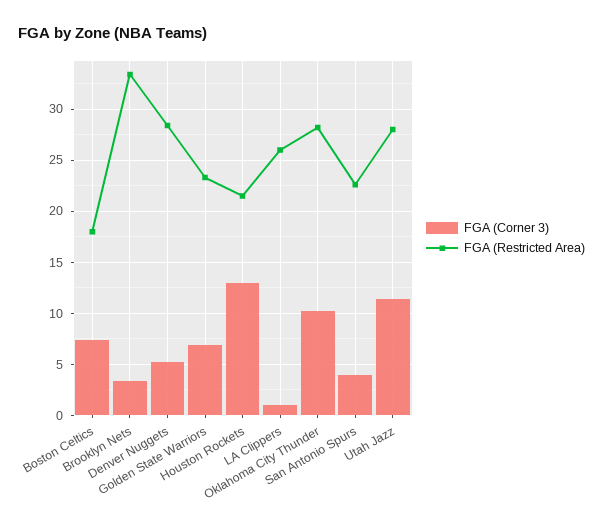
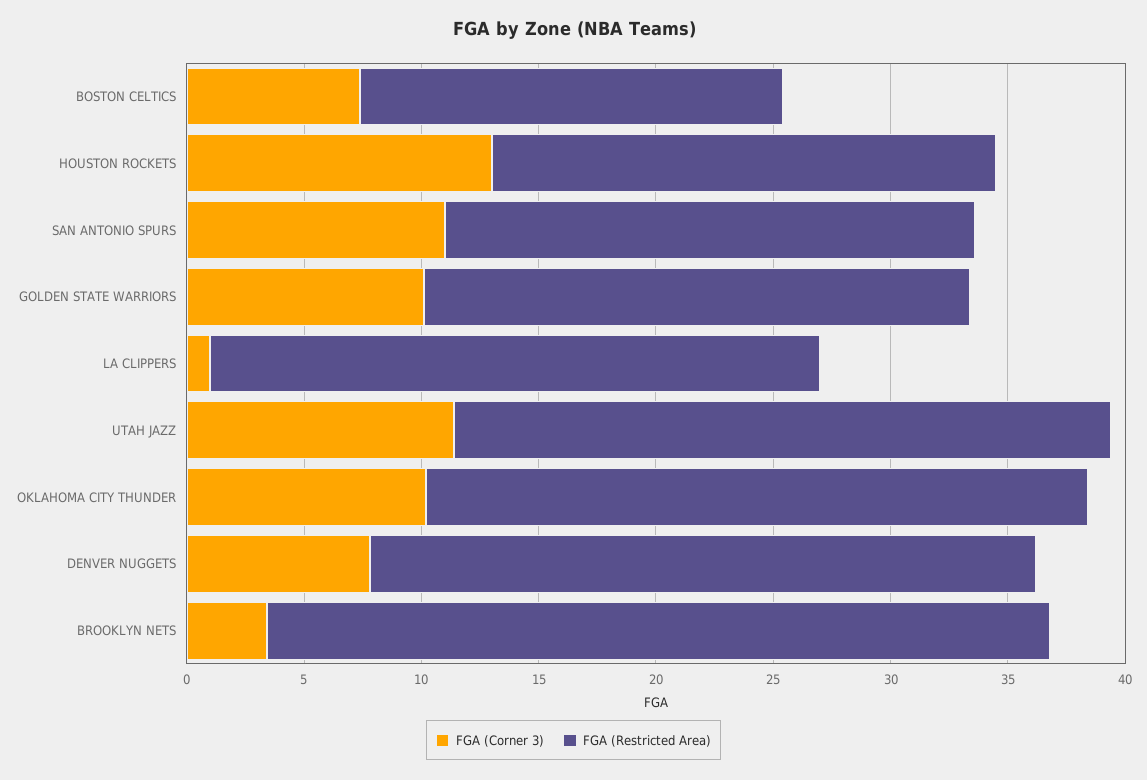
  {
    "FGA (Corner 3)": {
      "Boston Celtics": 7,
      "Brooklyn Nets": 3,
-     "Denver Nuggets": 5,
+     "Denver Nuggets": 8,
-     "Golden State Warriors": 7,
+     "Golden State Warriors": 10,
      "Houston Rockets": 13,
      "LA Clippers": 1,
      "Oklahoma City Thunder": 10,
-     "San Antonio Spurs": 4,
+     "San Antonio Spurs": 11,
      "Utah Jazz": 11
    },
    "FGA (Restricted Area)": {
      "Boston Celtics": 18,
      "Brooklyn Nets": 33,
      "Denver Nuggets": 28,
      "Golden State Warriors": 23,
      "Houston Rockets": 22,
      "LA Clippers": 26,
      "Oklahoma City Thunder": 28,
      "San Antonio Spurs": 23,
      "Utah Jazz": 28
    }
  }

